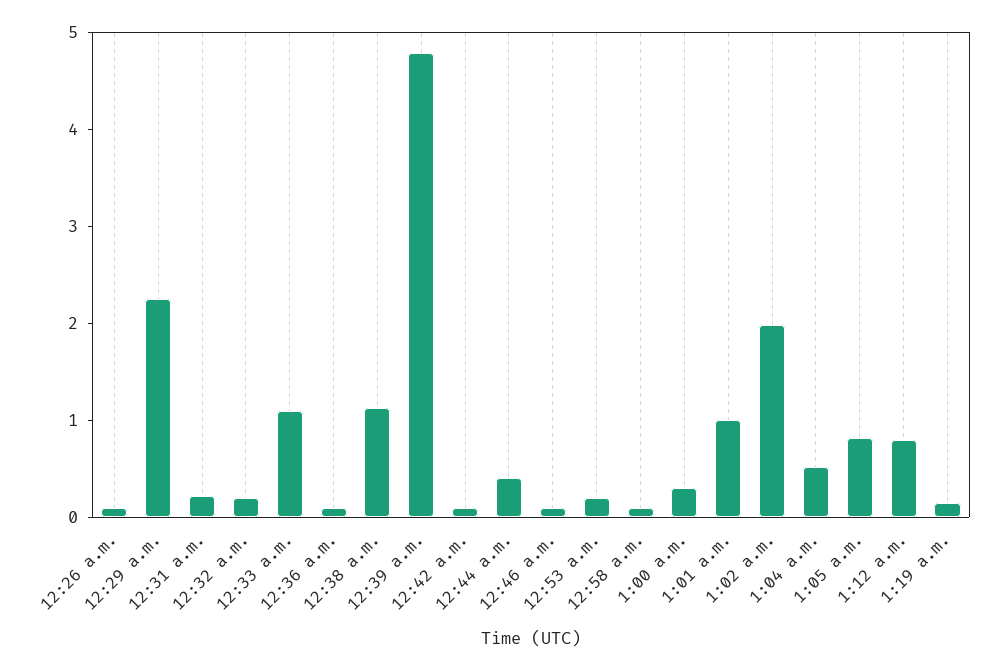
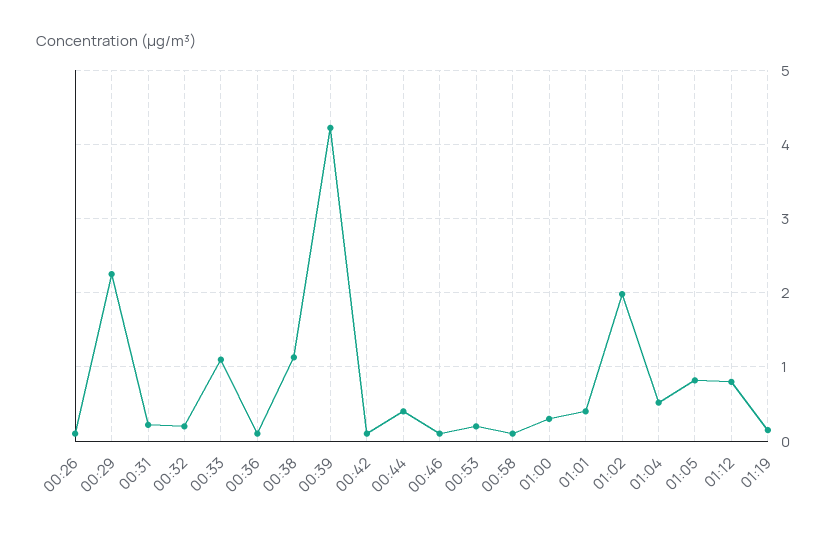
  {
    "12:26 a.m.": 0.1,
    "12:29 a.m.": 2.3,
    "12:31 a.m.": 0.2,
    "12:32 a.m.": 0.2,
    "12:33 a.m.": 1.1,
    "12:36 a.m.": 0.1,
    "12:38 a.m.": 1.1,
-   "12:39 a.m.": 4.8,
+   "12:39 a.m.": 4.2,
    "12:42 a.m.": 0.1,
    "12:44 a.m.": 0.4,
    "12:46 a.m.": 0.1,
    "12:53 a.m.": 0.2,
    "12:58 a.m.": 0.1,
    "1:00 a.m.": 0.3,
-   "1:01 a.m.": 1,
+   "1:01 a.m.": 0.4,
    "1:02 a.m.": 2,
    "1:04 a.m.": 0.5,
    "1:05 a.m.": 0.8,
    "1:12 a.m.": 0.8,
    "1:19 a.m.": 0.2
  }

